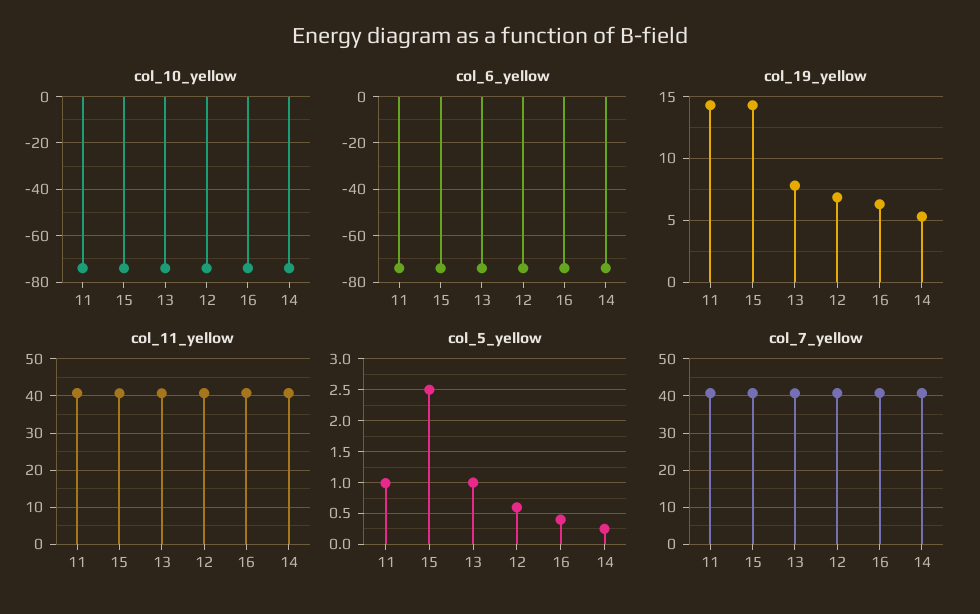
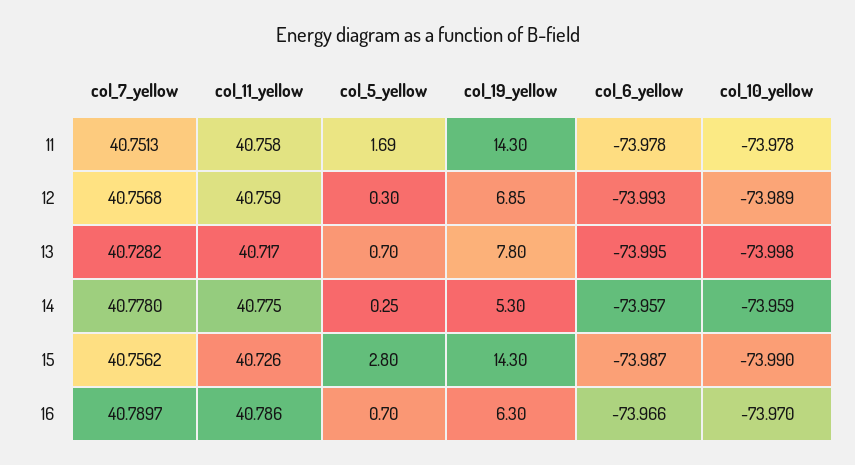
  {
    "col_10_yellow": {
      "11": -73.978,
      "15": -73.99,
      "13": -73.998,
      "12": -73.989,
      "16": -73.97,
      "14": -73.959
    },
    "col_6_yellow": {
      "11": -73.978,
      "15": -73.987,
      "13": -73.995,
      "12": -73.993,
      "16": -73.966,
      "14": -73.957
    },
    "col_19_yellow": {
      "11": 14.3,
      "15": 14.3,
      "13": 7.8,
      "12": 6.85,
      "16": 6.3,
      "14": 5.3
    },
    "col_11_yellow": {
      "11": 40.758,
      "15": 40.726,
      "13": 40.717,
      "12": 40.759,
      "16": 40.786,
      "14": 40.775
    },
    "col_5_yellow": {
-     "11": 1,
+     "11": 1.69,
-     "15": 2.5,
+     "15": 2.8,
-     "13": 1,
+     "13": 0.7,
-     "12": 0.6,
+     "12": 0.3,
-     "16": 0.4,
+     "16": 0.7,
      "14": 0.25
    },
    "col_7_yellow": {
      "11": 40.7513,
      "15": 40.7562,
      "13": 40.7282,
      "12": 40.7568,
      "16": 40.7897,
      "14": 40.778
    }
  }

